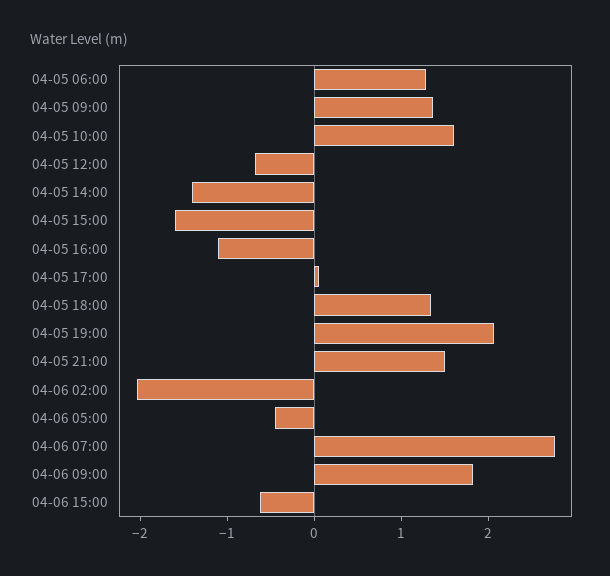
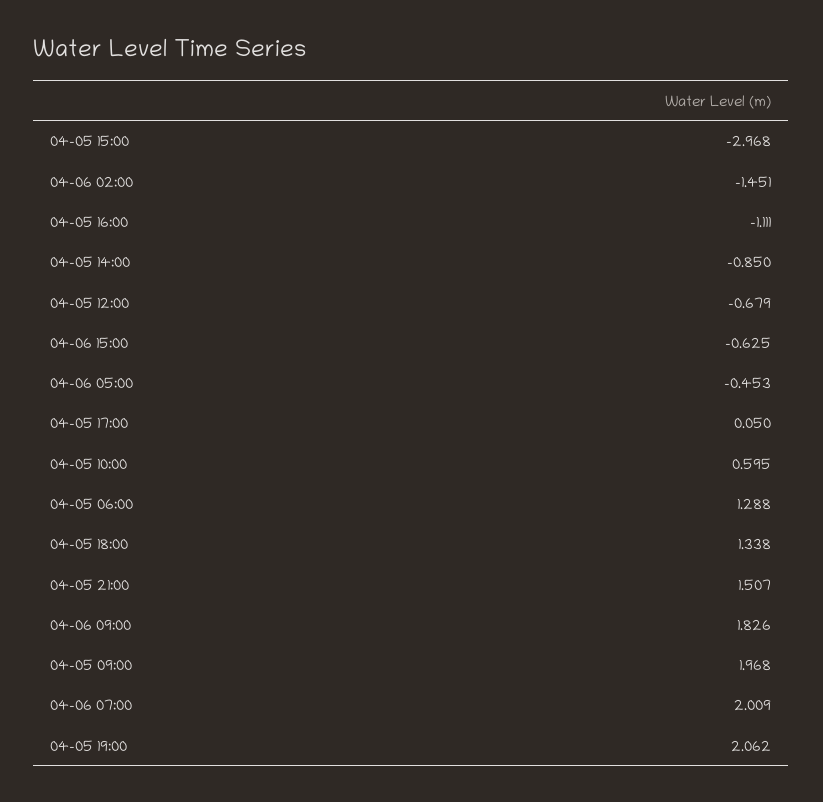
  {
    "04-05 06:00": 1.288,
-   "04-05 09:00": 1.4,
+   "04-05 09:00": 1.968,
-   "04-05 10:00": 1.6,
+   "04-05 10:00": 0.595,
    "04-05 12:00": -0.679,
-   "04-05 14:00": -1.4,
+   "04-05 14:00": -0.85,
-   "04-05 15:00": -1.6,
+   "04-05 15:00": -2.968,
    "04-05 16:00": -1.111,
    "04-05 17:00": 0.05,
    "04-05 18:00": 1.338,
    "04-05 19:00": 2.062,
    "04-05 21:00": 1.507,
-   "04-06 02:00": -2,
+   "04-06 02:00": -1.451,
    "04-06 05:00": -0.453,
-   "04-06 07:00": 2.8,
+   "04-06 07:00": 2.009,
    "04-06 09:00": 1.826,
    "04-06 15:00": -0.625
  }

